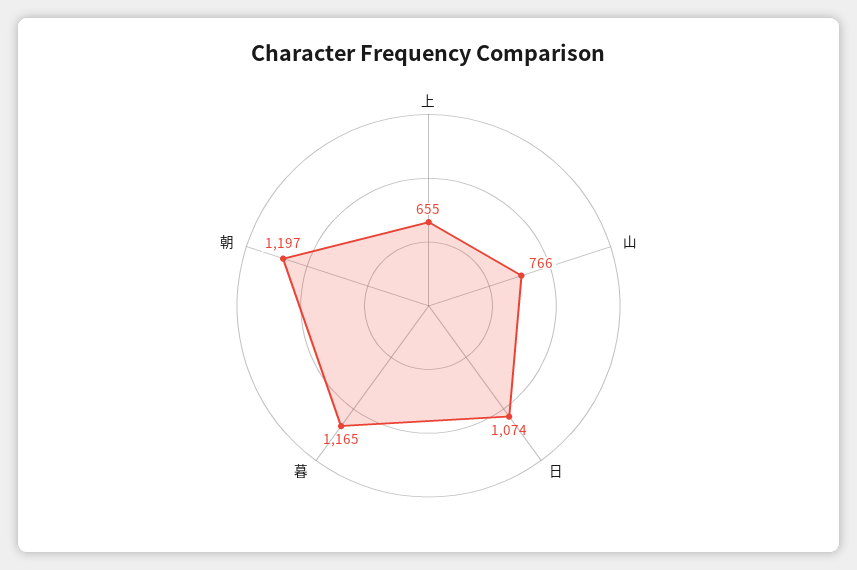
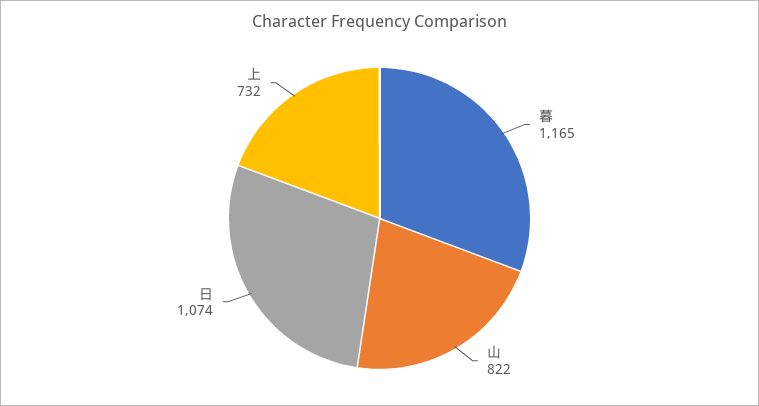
  {
-   "上": 655,
+   "上": 732,
-   "山": 766,
+   "山": 822,
    "日": 1074,
-   "暮": 1165,
+   "暮": 1165
-   "朝": 1197
  }

